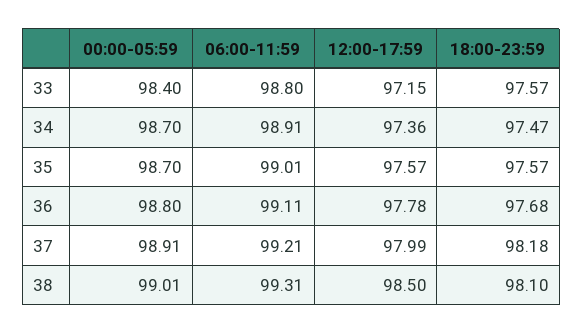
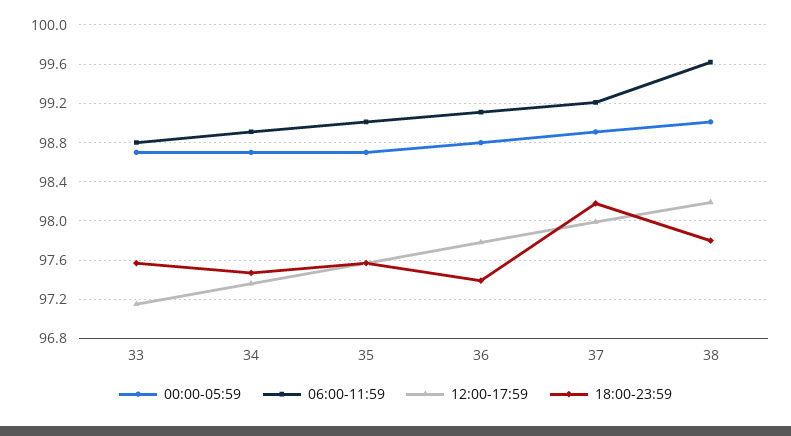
  {
    "00:00-05:59": {
-     "33": 98.4,
+     "33": 98.7,
      "34": 98.7,
      "35": 98.7,
      "36": 98.8,
      "37": 98.91,
      "38": 99.01
    },
    "06:00-11:59": {
      "33": 98.8,
      "34": 98.91,
      "35": 99.01,
      "36": 99.11,
      "37": 99.21,
-     "38": 99.31
+     "38": 99.6
    },
    "12:00-17:59": {
      "33": 97.15,
      "34": 97.36,
      "35": 97.57,
      "36": 97.78,
      "37": 97.99,
-     "38": 98.5
+     "38": 98.2
    },
    "18:00-23:59": {
      "33": 97.57,
      "34": 97.47,
      "35": 97.57,
-     "36": 97.68,
+     "36": 97.4,
      "37": 98.18,
-     "38": 98.1
+     "38": 97.8
    }
  }

